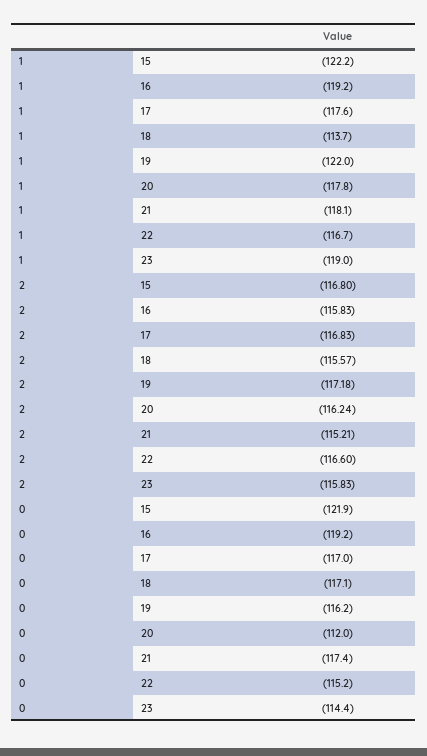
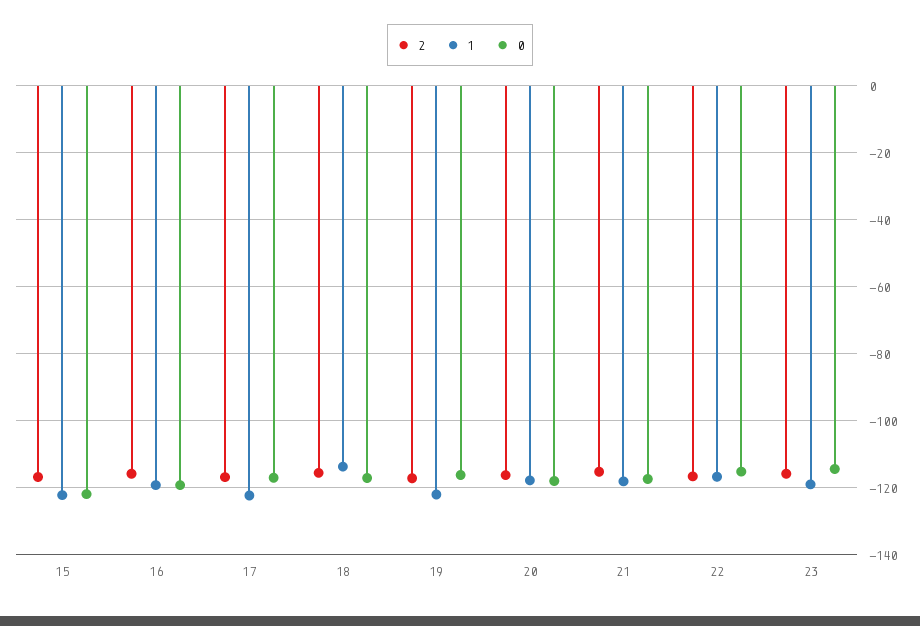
  {
    "1": {
      "15": -122.2,
      "16": -119.2,
-     "17": -117.6,
+     "17": -122,
      "18": -113.7,
      "19": -122,
      "20": -117.8,
      "21": -118.1,
      "22": -116.7,
      "23": -119
    },
    "2": {
      "15": -116.8,
      "16": -115.83,
      "17": -116.83,
      "18": -115.57,
      "19": -117.18,
      "20": -116.24,
      "21": -115.21,
      "22": -116.6,
      "23": -115.83
    },
    "0": {
      "15": -121.9,
      "16": -119.2,
      "17": -117,
      "18": -117.1,
      "19": -116.2,
-     "20": -112,
+     "20": -118,
      "21": -117.4,
      "22": -115.2,
      "23": -114.4
    }
  }

